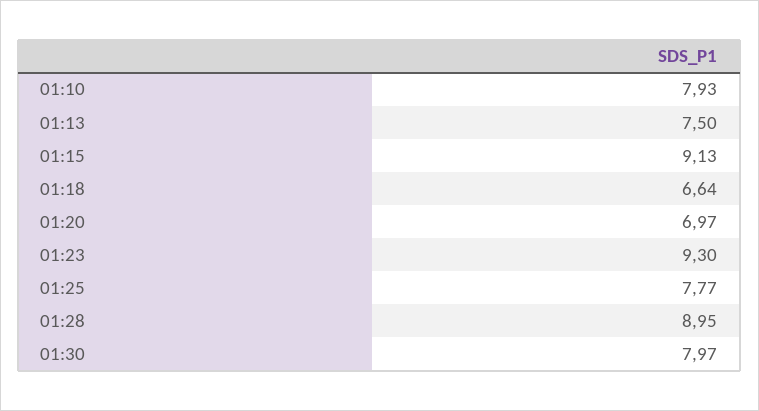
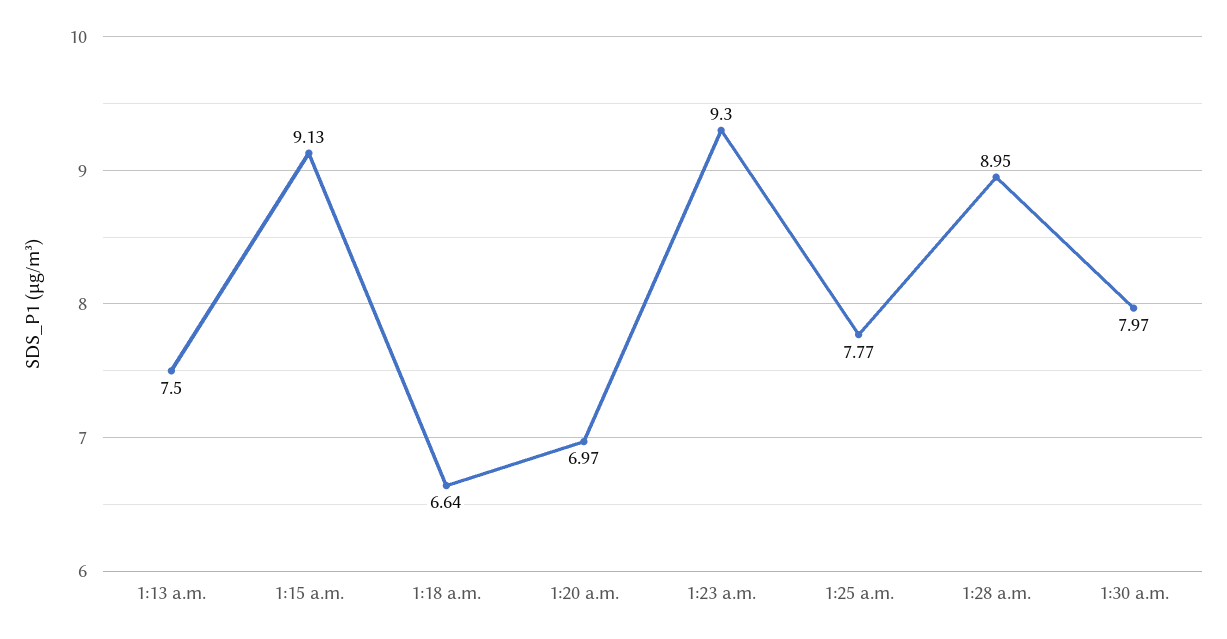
  {
-   "01:10": 7.93,
    "01:13": 7.5,
    "01:15": 9.13,
    "01:18": 6.64,
    "01:20": 6.97,
    "01:23": 9.3,
    "01:25": 7.77,
    "01:28": 8.95,
    "01:30": 7.97
  }

